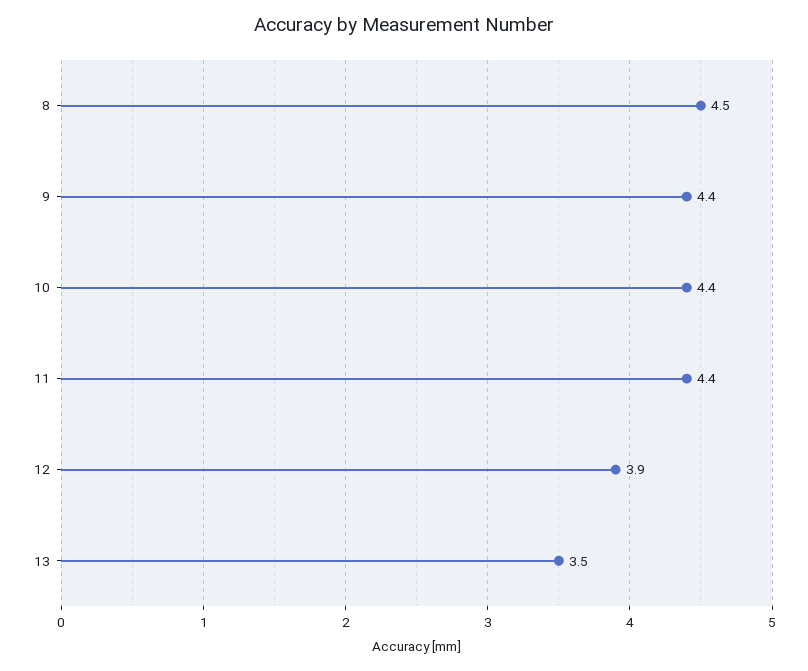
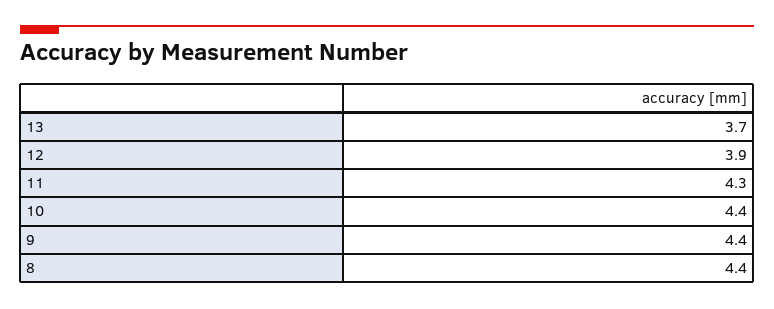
  {
-   "8": 4.5,
+   "8": 4.4,
    "9": 4.4,
    "10": 4.4,
-   "11": 4.4,
+   "11": 4.3,
    "12": 3.9,
-   "13": 3.5
+   "13": 3.7
  }

